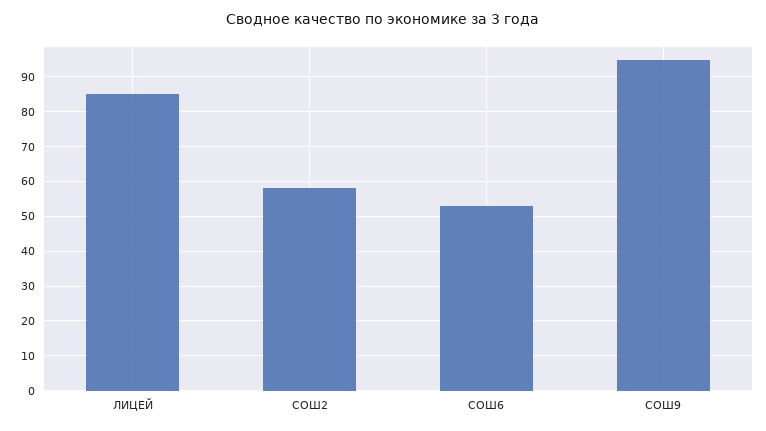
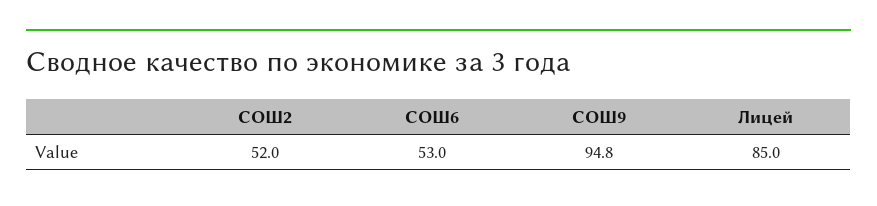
  {
    "ЛИЦЕЙ": 85,
-   "СОШ2": 58,
+   "СОШ2": 52,
    "СОШ6": 53,
    "СОШ9": 94.8
  }

